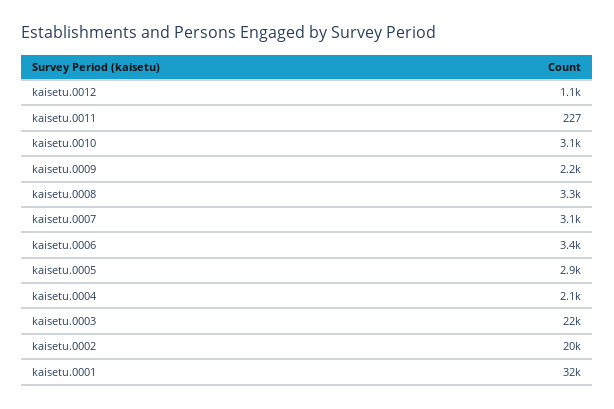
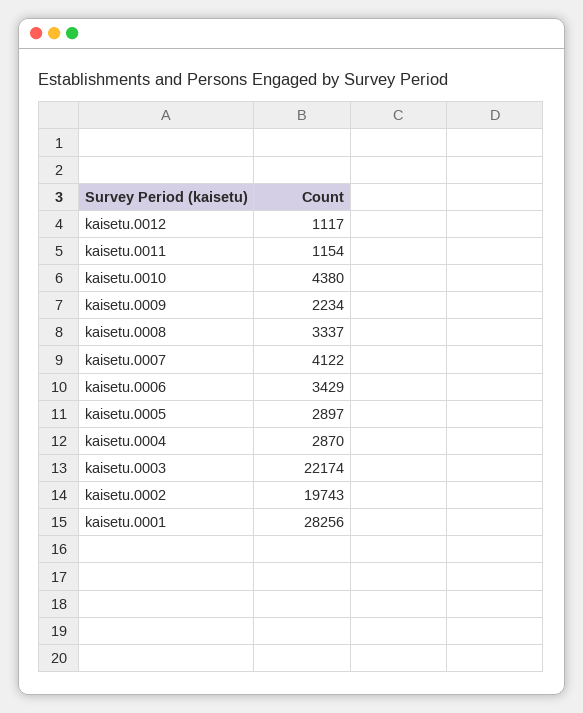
  {
    "kaisetu.0012": 1117,
-   "kaisetu.0011": 227,
+   "kaisetu.0011": 1154,
-   "kaisetu.0010": 3100,
+   "kaisetu.0010": 4380,
    "kaisetu.0009": 2234,
    "kaisetu.0008": 3337,
-   "kaisetu.0007": 3100,
+   "kaisetu.0007": 4122,
    "kaisetu.0006": 3429,
    "kaisetu.0005": 2897,
-   "kaisetu.0004": 2100,
+   "kaisetu.0004": 2870,
    "kaisetu.0003": 22174,
    "kaisetu.0002": 19743,
-   "kaisetu.0001": 32000
+   "kaisetu.0001": 28256
  }

